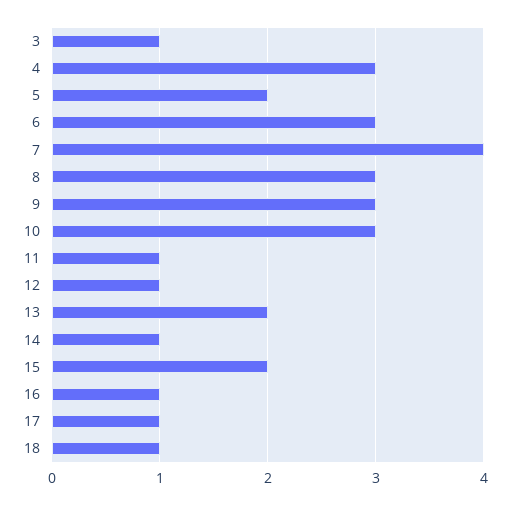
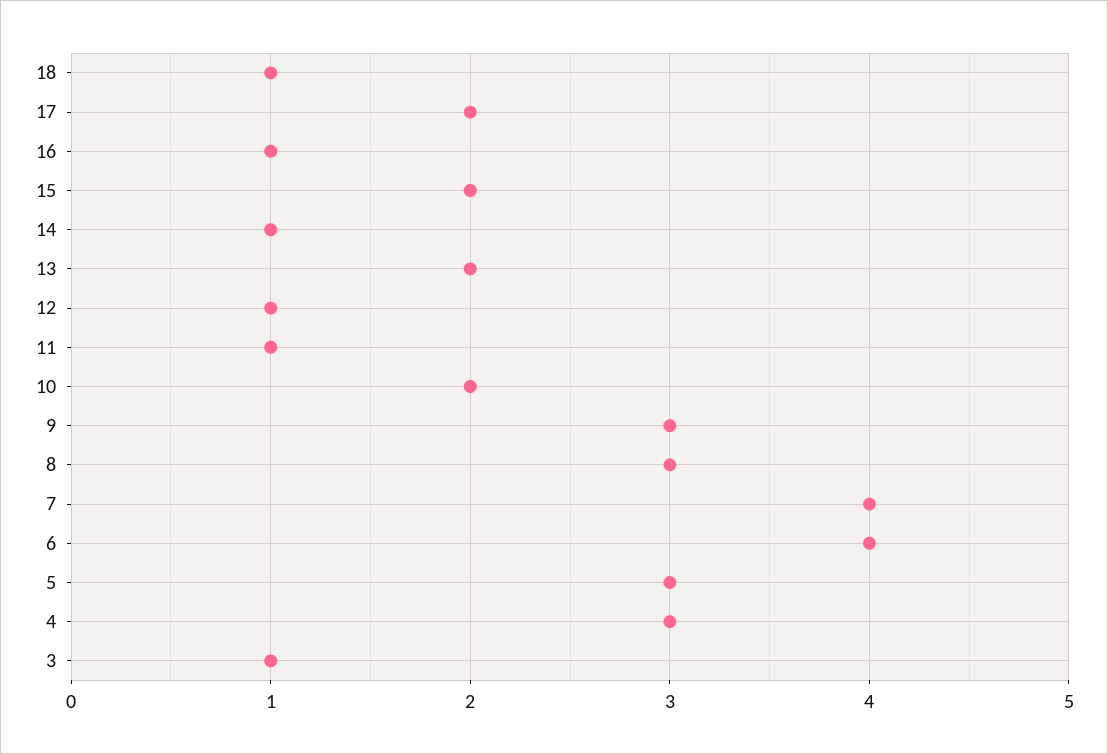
  {
    "3": 1,
    "4": 3,
-   "5": 2,
+   "5": 3,
-   "6": 3,
+   "6": 4,
    "7": 4,
    "8": 3,
    "9": 3,
-   "10": 3,
+   "10": 2,
    "11": 1,
    "12": 1,
    "13": 2,
    "14": 1,
    "15": 2,
    "16": 1,
-   "17": 1,
+   "17": 2,
    "18": 1
  }

